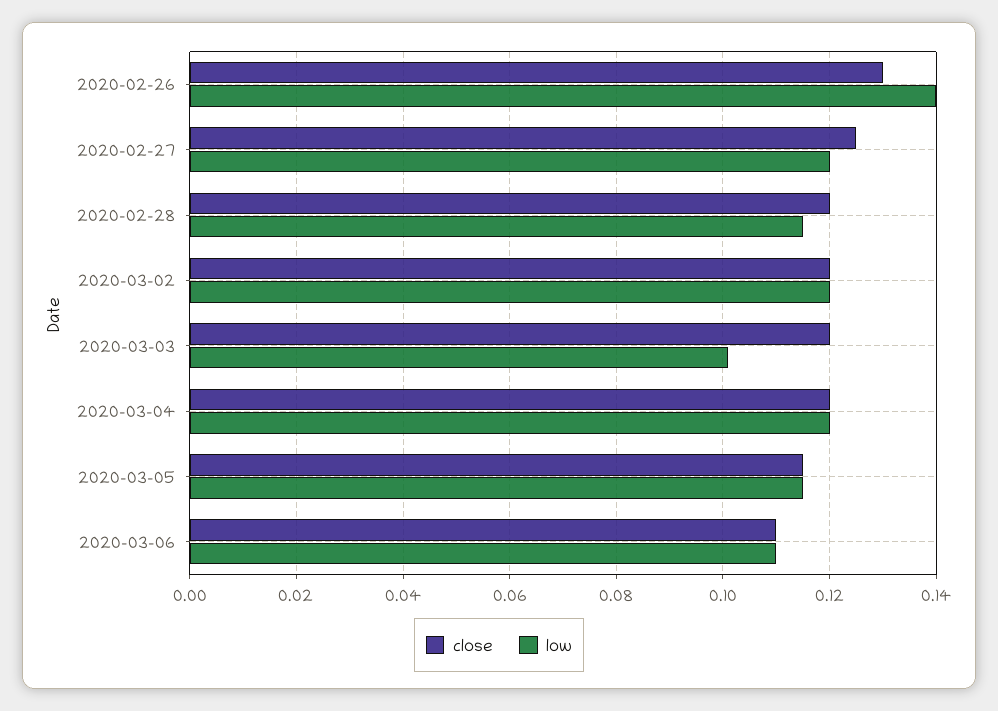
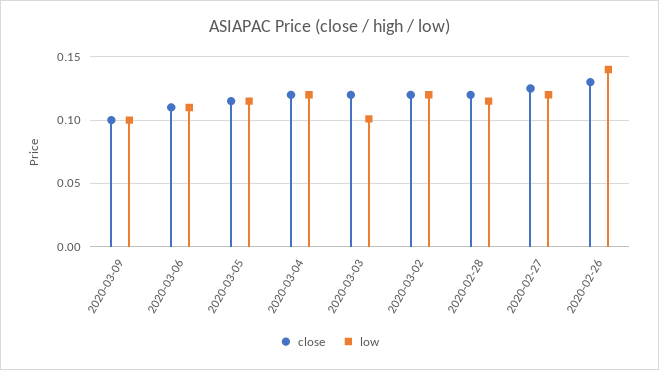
  {
    "close": {
      "2020-02-26": 0.13,
      "2020-02-27": 0.125,
      "2020-02-28": 0.12,
      "2020-03-02": 0.12,
      "2020-03-03": 0.12,
      "2020-03-04": 0.12,
      "2020-03-05": 0.115,
-     "2020-03-06": 0.11
+     "2020-03-06": 0.11,
+     "2020-03-09": 0.1
    },
    "low": {
      "2020-02-26": 0.14,
      "2020-02-27": 0.12,
      "2020-02-28": 0.115,
      "2020-03-02": 0.12,
      "2020-03-03": 0.1,
      "2020-03-04": 0.12,
      "2020-03-05": 0.115,
-     "2020-03-06": 0.11
+     "2020-03-06": 0.11,
+     "2020-03-09": 0.1
    }
  }

